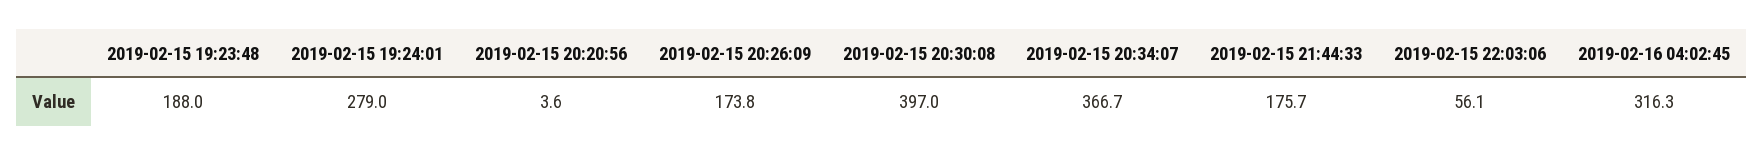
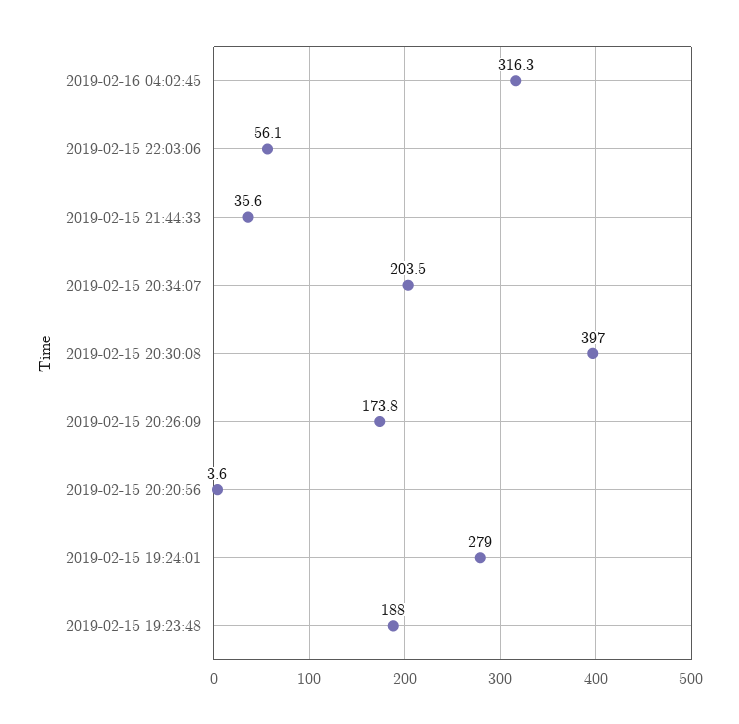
  {
    "2019-02-15 19:23:48": 188,
    "2019-02-15 19:24:01": 279,
    "2019-02-15 20:20:56": 3.6,
    "2019-02-15 20:26:09": 173.8,
    "2019-02-15 20:30:08": 397,
-   "2019-02-15 20:34:07": 366.7,
+   "2019-02-15 20:34:07": 203.5,
-   "2019-02-15 21:44:33": 175.7,
+   "2019-02-15 21:44:33": 35.6,
    "2019-02-15 22:03:06": 56.1,
    "2019-02-16 04:02:45": 316.3
  }

